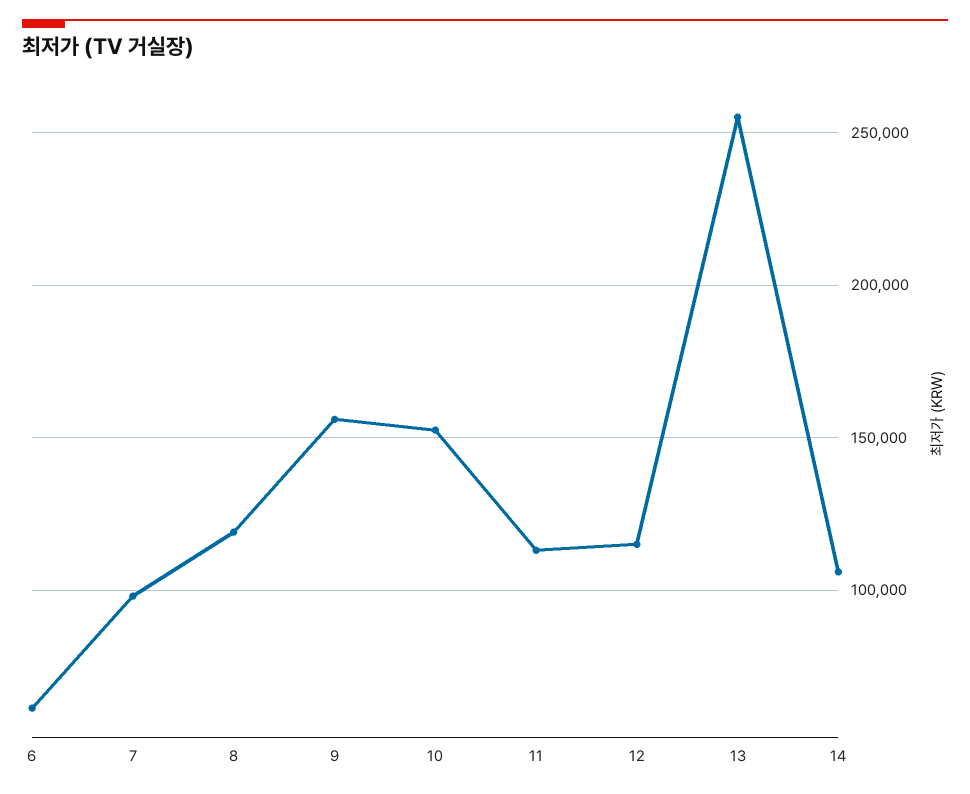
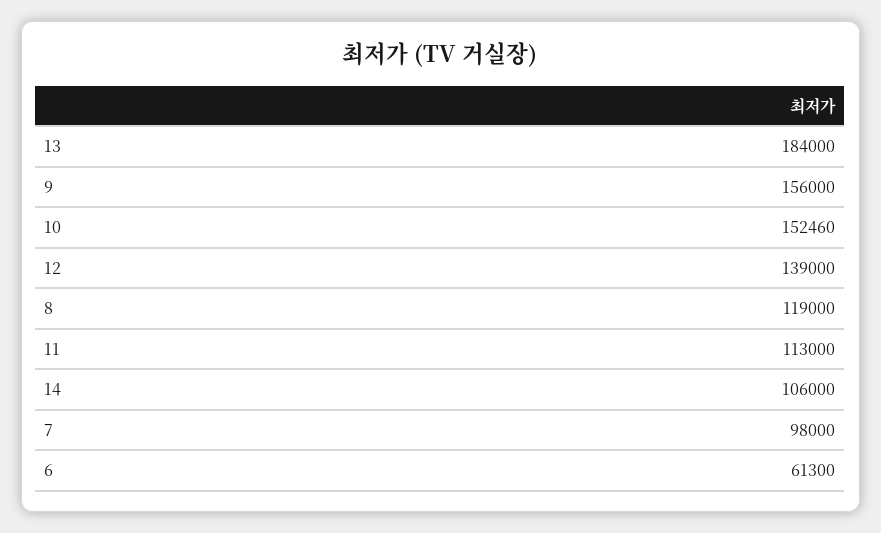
  {
    "6": 61300,
    "7": 98000,
    "8": 119000,
    "9": 156000,
    "10": 152460,
    "11": 113000,
-   "12": 115000,
+   "12": 139000,
-   "13": 255000,
+   "13": 184000,
    "14": 106000
  }

